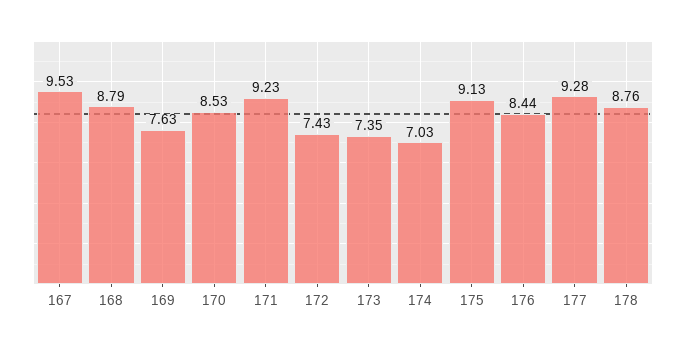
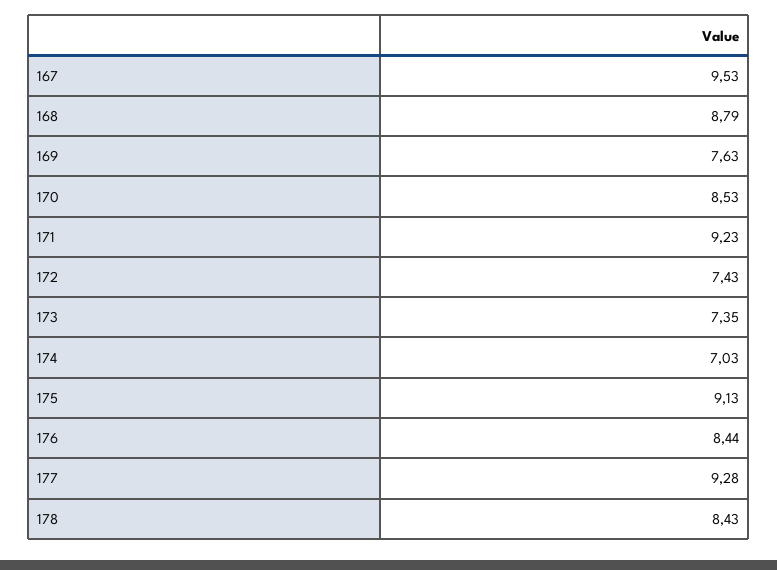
  {
    "167": 9.53,
    "168": 8.79,
    "169": 7.63,
    "170": 8.53,
    "171": 9.23,
    "172": 7.43,
    "173": 7.35,
    "174": 7.03,
    "175": 9.13,
    "176": 8.44,
    "177": 9.28,
-   "178": 8.76
+   "178": 8.43
  }

